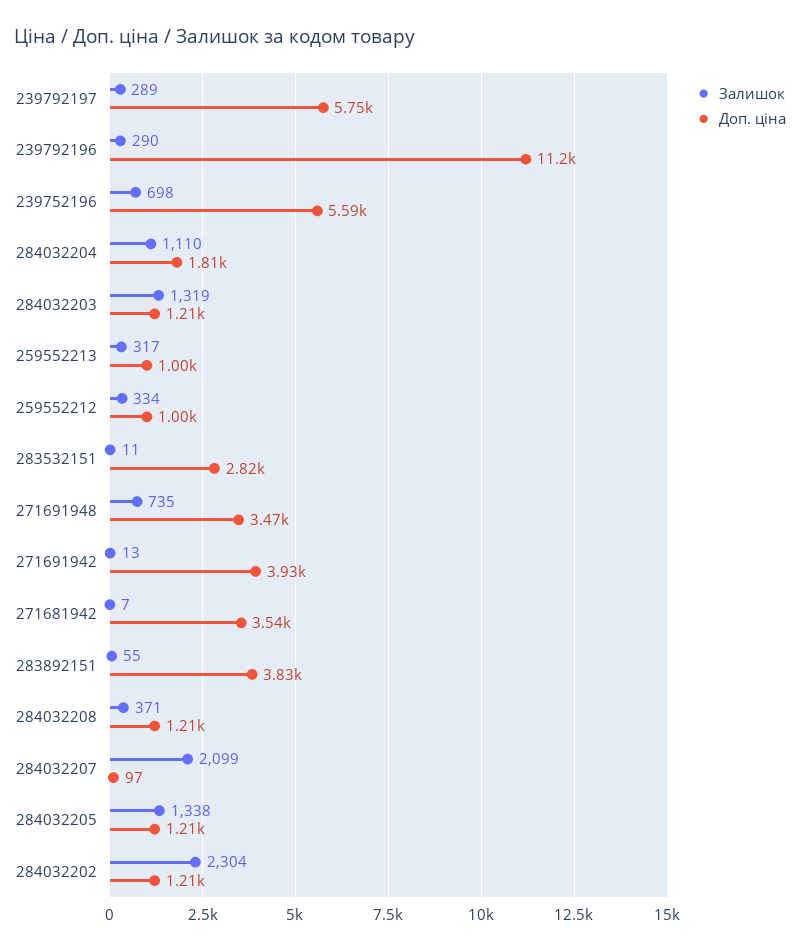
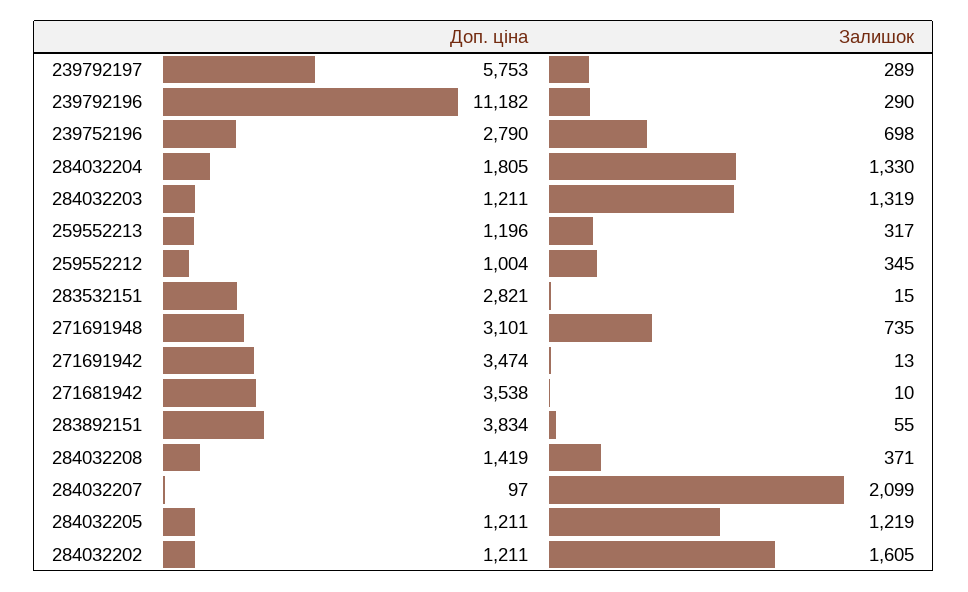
  {
    "Залишок": {
      "239792197": 289,
      "239792196": 290,
      "239752196": 698,
-     "284032204": 1110,
+     "284032204": 1330,
      "284032203": 1319,
      "259552213": 317,
-     "259552212": 334,
+     "259552212": 345,
-     "283532151": 11,
+     "283532151": 15,
      "271691948": 735,
      "271691942": 13,
-     "271681942": 7,
+     "271681942": 10,
      "283892151": 55,
      "284032208": 371,
      "284032207": 2099,
-     "284032205": 1338,
+     "284032205": 1219,
-     "284032202": 2304
+     "284032202": 1605
    },
    "Доп. ціна": {
      "239792197": 5753,
      "239792196": 11182,
-     "239752196": 5590,
+     "239752196": 2790,
      "284032204": 1805,
      "284032203": 1211,
-     "259552213": 1000,
+     "259552213": 1196,
      "259552212": 1004,
      "283532151": 2821,
-     "271691948": 3470,
+     "271691948": 3101,
-     "271691942": 3930,
+     "271691942": 3474,
      "271681942": 3538,
      "283892151": 3834,
-     "284032208": 1210,
+     "284032208": 1419,
      "284032207": 97,
      "284032205": 1211,
      "284032202": 1211
    }
  }

